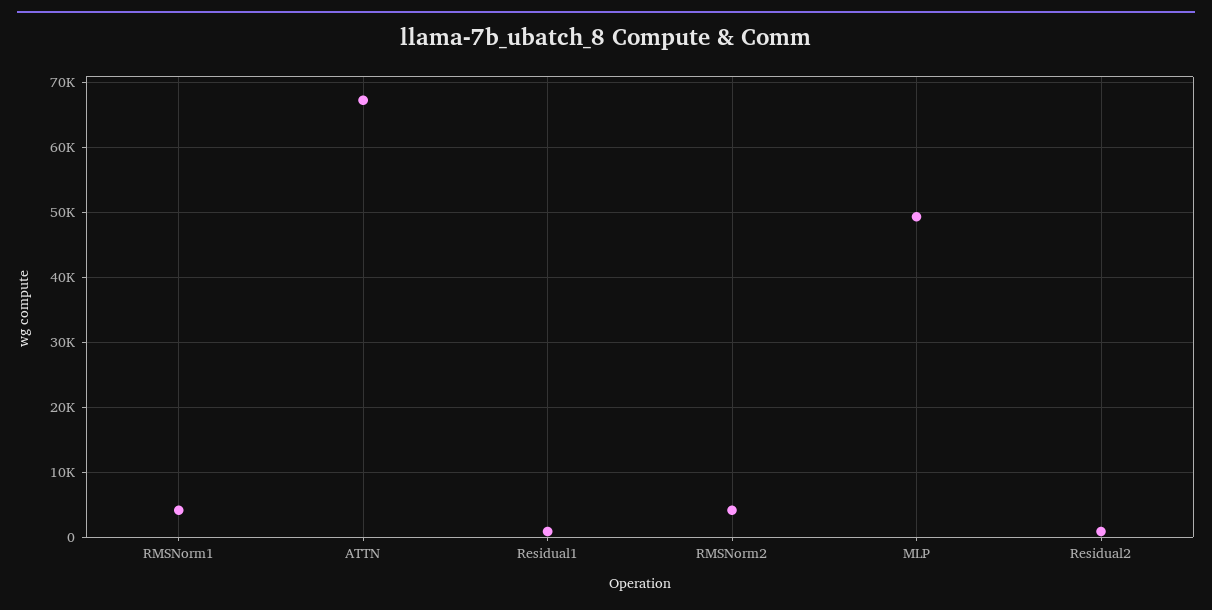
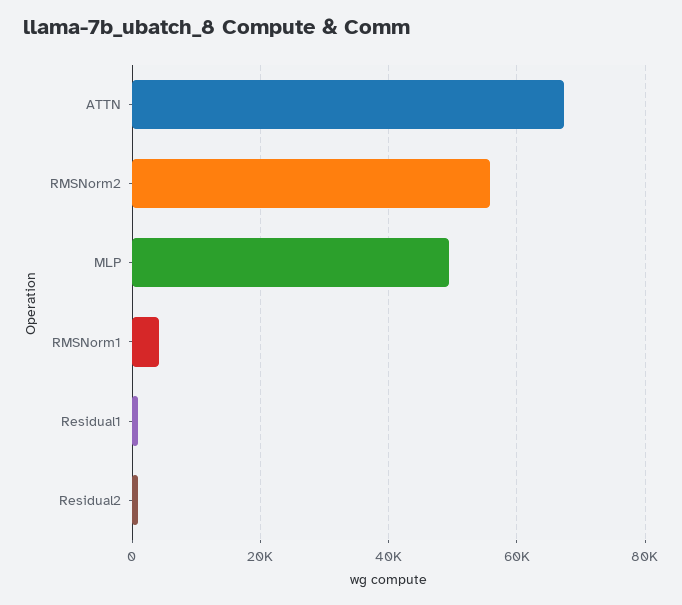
  {
    "RMSNorm1": 4000,
    "ATTN": 67000,
    "Residual1": 1000,
-   "RMSNorm2": 4000,
+   "RMSNorm2": 56000,
    "MLP": 49000,
    "Residual2": 1000
  }

